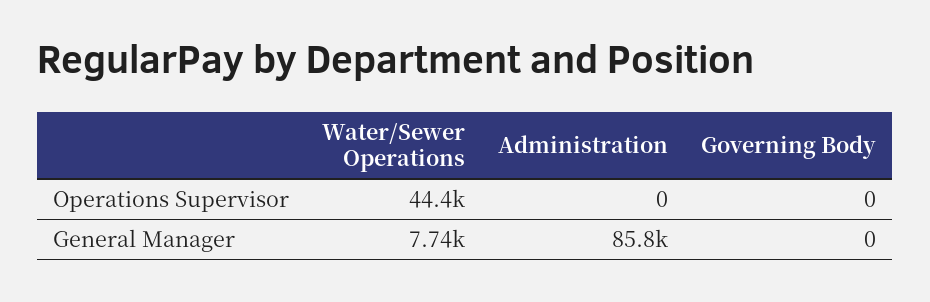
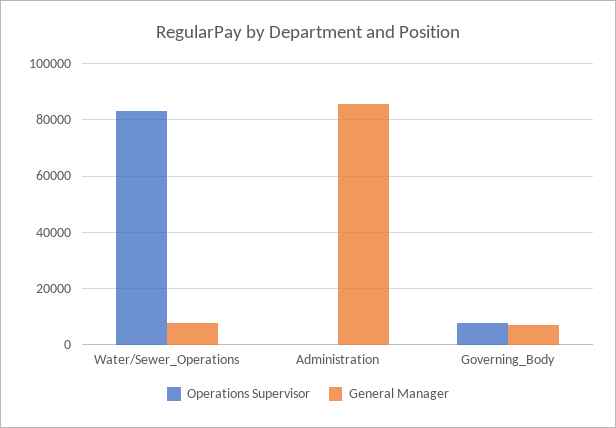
  {
    "Operations Supervisor": {
-     "Water/Sewer Operations": 44400,
+     "Water/Sewer Operations": 82500,
      "Administration": 0,
-     "Governing Body": 0
+     "Governing Body": 7500
    },
    "General Manager": {
      "Water/Sewer Operations": 7740,
      "Administration": 85800,
-     "Governing Body": 0
+     "Governing Body": 7500
    }
  }

